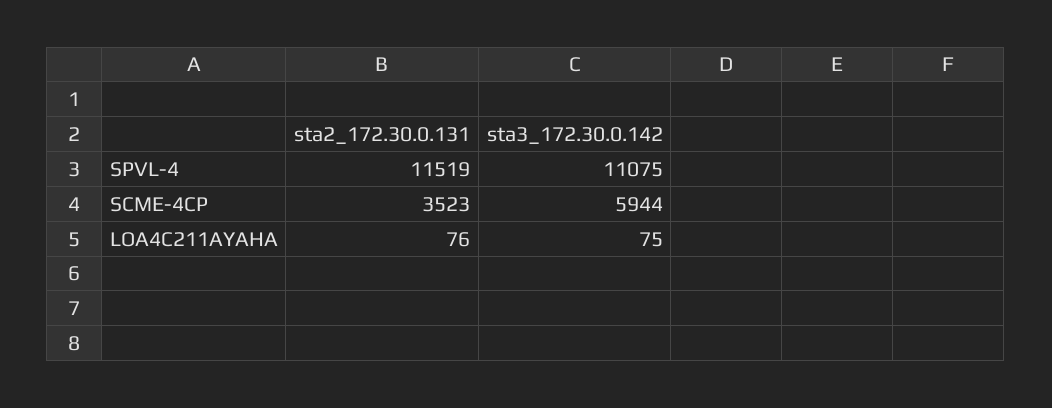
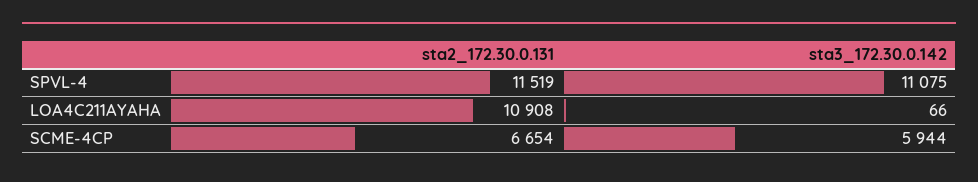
  {
    "sta2_172.30.0.131": {
      "SPVL-4": 11519,
-     "SCME-4CP": 3523,
+     "SCME-4CP": 6654,
-     "LOA4C211AYAHA": 76
+     "LOA4C211AYAHA": 10908
    },
    "sta3_172.30.0.142": {
      "SPVL-4": 11075,
      "SCME-4CP": 5944,
-     "LOA4C211AYAHA": 75
+     "LOA4C211AYAHA": 66
    }
  }

